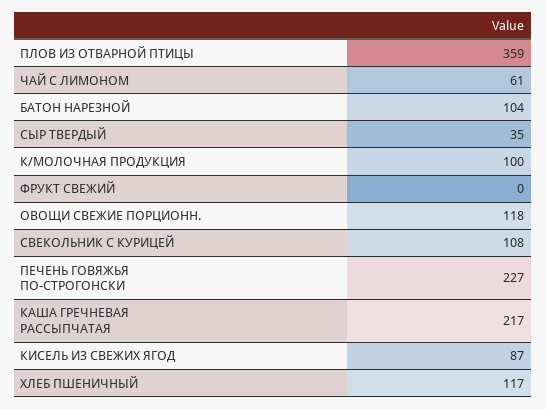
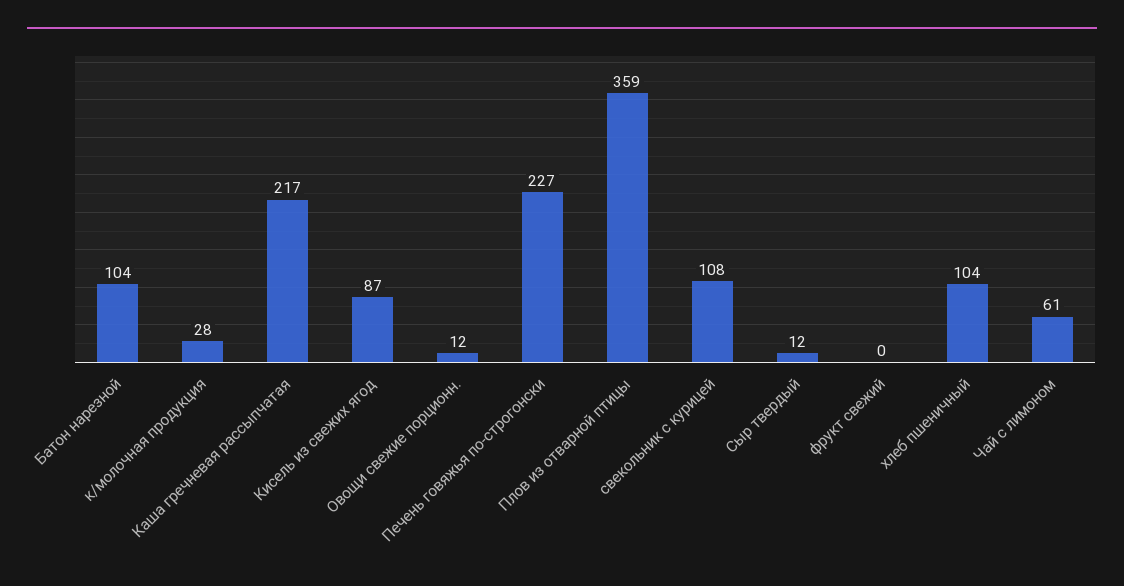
  {
    "ПЛОВ ИЗ ОТВАРНОЙ ПТИЦЫ": 359,
    "ЧАЙ С ЛИМОНОМ": 61,
    "БАТОН НАРЕЗНОЙ": 104,
-   "СЫР ТВЕРДЫЙ": 35,
+   "СЫР ТВЕРДЫЙ": 12,
-   "К/МОЛОЧНАЯ ПРОДУКЦИЯ": 100,
+   "К/МОЛОЧНАЯ ПРОДУКЦИЯ": 28,
    "ФРУКТ СВЕЖИЙ": 0,
-   "ОВОЩИ СВЕЖИЕ ПОРЦИОНН.": 118,
+   "ОВОЩИ СВЕЖИЕ ПОРЦИОНН.": 12,
    "СВЕКОЛЬНИК С КУРИЦЕЙ": 108,
    "ПЕЧЕНЬ ГОВЯЖЬЯ ПО-СТРОГОНСКИ": 227,
    "КАША ГРЕЧНЕВАЯ РАССЫПЧАТАЯ": 217,
    "КИСЕЛЬ ИЗ СВЕЖИХ ЯГОД": 87,
-   "ХЛЕБ ПШЕНИЧНЫЙ": 117
+   "ХЛЕБ ПШЕНИЧНЫЙ": 104
  }

